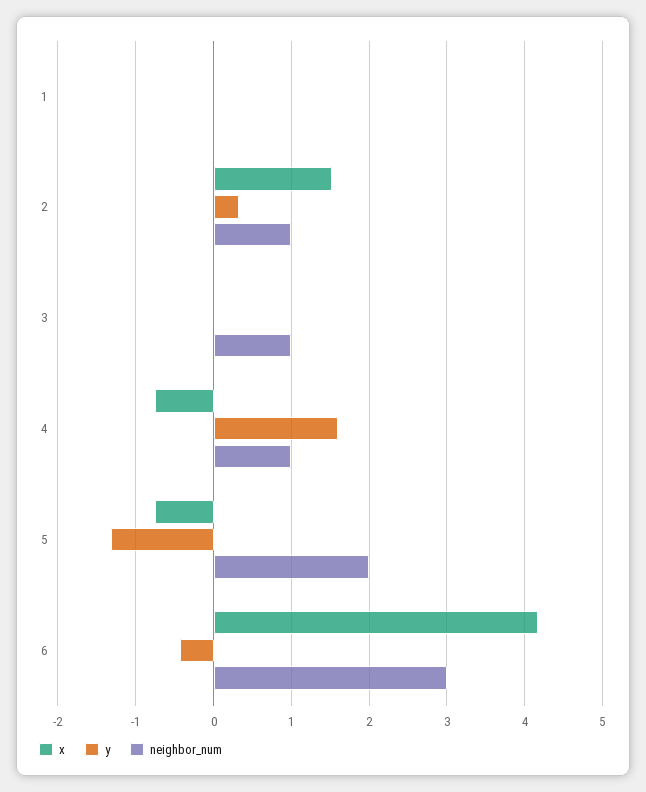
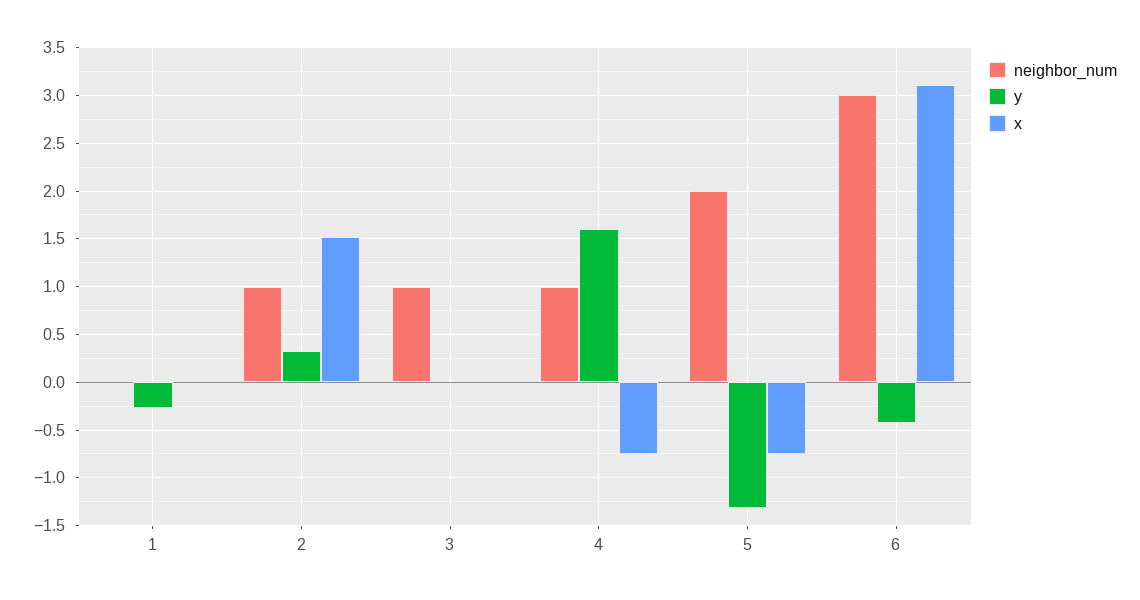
  {
    "x": {
      "1": 0,
      "2": 1.5,
      "3": 0,
      "4": -0.8,
      "5": -0.8,
-     "6": 4.2
+     "6": 3.1
    },
    "y": {
-     "1": 0,
+     "1": -0.3,
      "2": 0.3,
      "3": 0,
      "4": 1.6,
      "5": -1.3,
      "6": -0.4
    },
    "neighbor_num": {
      "1": 0,
      "2": 1,
      "3": 1,
      "4": 1,
      "5": 2,
      "6": 3
    }
  }

